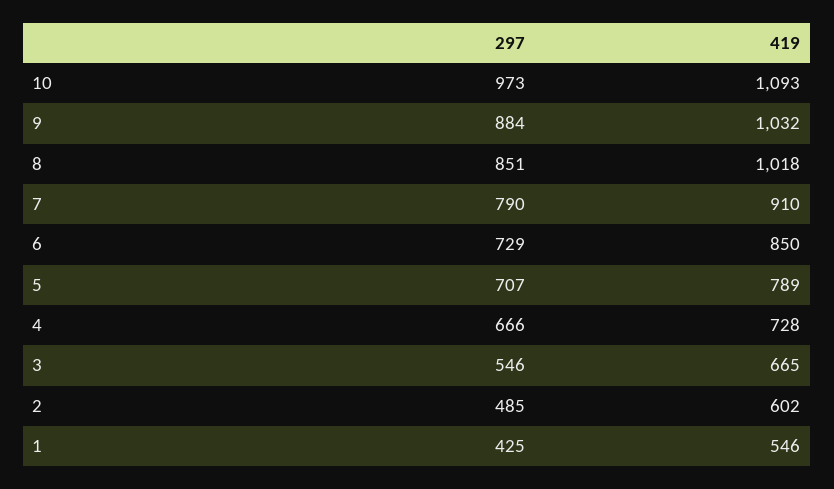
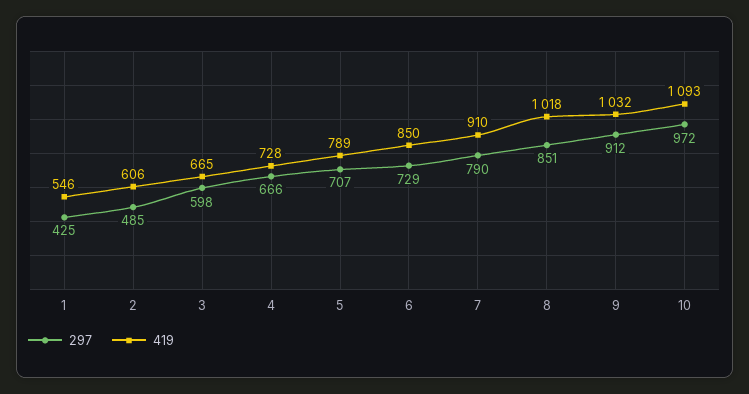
  {
    "297": {
-     "10": 973,
+     "10": 972,
-     "9": 884,
+     "9": 912,
      "8": 851,
      "7": 790,
      "6": 729,
      "5": 707,
      "4": 666,
-     "3": 546,
+     "3": 598,
      "2": 485,
      "1": 425
    },
    "419": {
      "10": 1093,
      "9": 1032,
      "8": 1018,
      "7": 910,
      "6": 850,
      "5": 789,
      "4": 728,
      "3": 665,
-     "2": 602,
+     "2": 606,
      "1": 546
    }
  }

